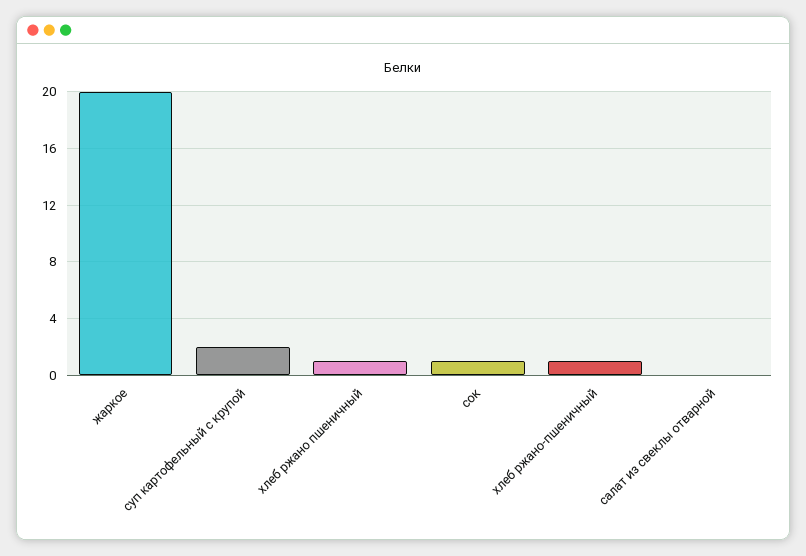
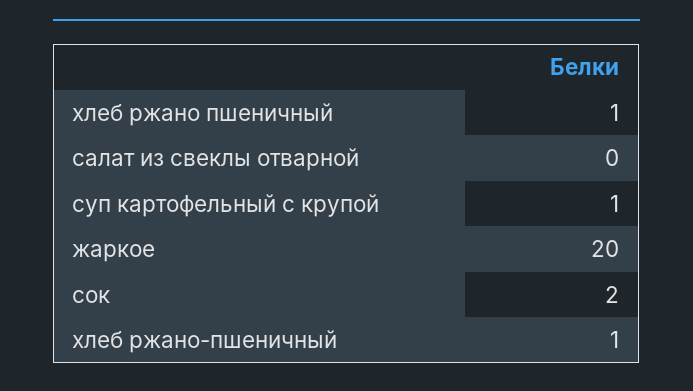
  {
    "жаркое": 20,
-   "суп картофельный с крупой": 2,
+   "суп картофельный с крупой": 1,
    "хлеб ржано пшеничный": 1,
-   "сок": 1,
+   "сок": 2,
    "хлеб ржано-пшеничный": 1,
    "салат из свеклы отварной": 0
  }

